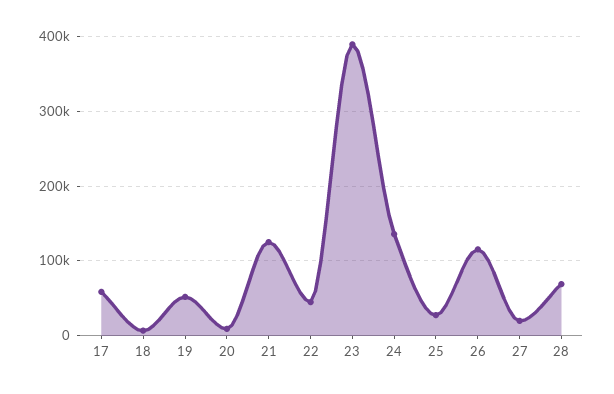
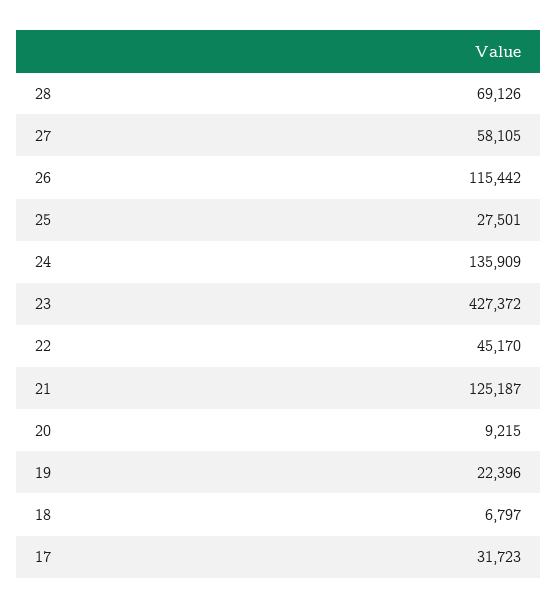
  {
-   "17": 60000,
+   "17": 31723,
    "18": 6797,
-   "19": 50000,
+   "19": 22396,
    "20": 9215,
    "21": 125187,
    "22": 45170,
-   "23": 390000,
+   "23": 427372,
    "24": 135909,
    "25": 27501,
    "26": 115442,
-   "27": 20000,
+   "27": 58105,
    "28": 69126
  }

